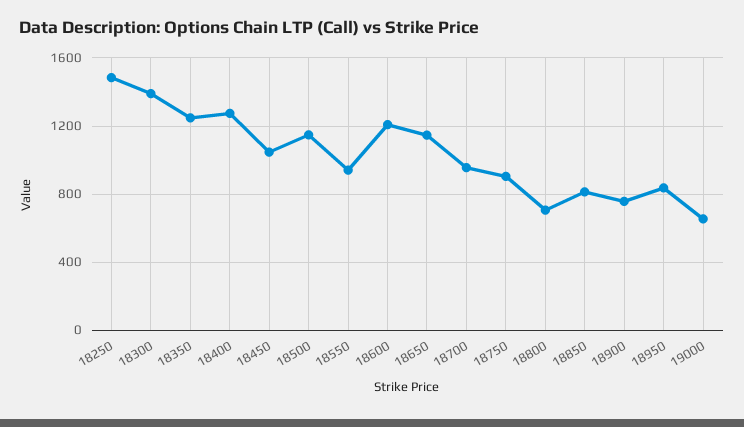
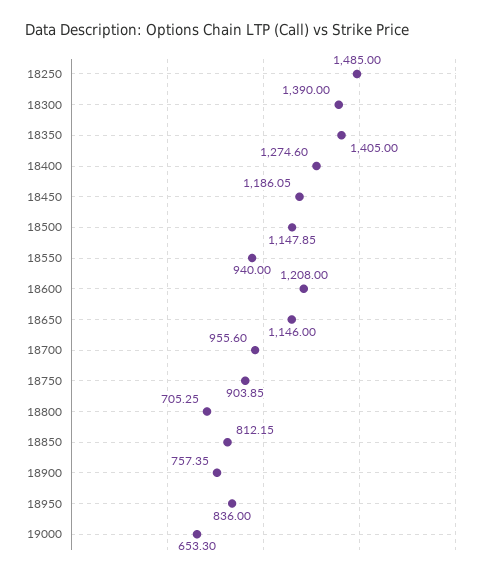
  {
    "18250": 1485,
    "18300": 1390,
-   "18350": 1250,
+   "18350": 1405,
    "18400": 1274.6,
-   "18450": 1050,
+   "18450": 1186.05,
    "18500": 1147.85,
    "18550": 940,
    "18600": 1208,
    "18650": 1146,
    "18700": 955.6,
    "18750": 903.85,
    "18800": 705.25,
    "18850": 812.15,
    "18900": 757.35,
    "18950": 836,
    "19000": 653.3
  }

